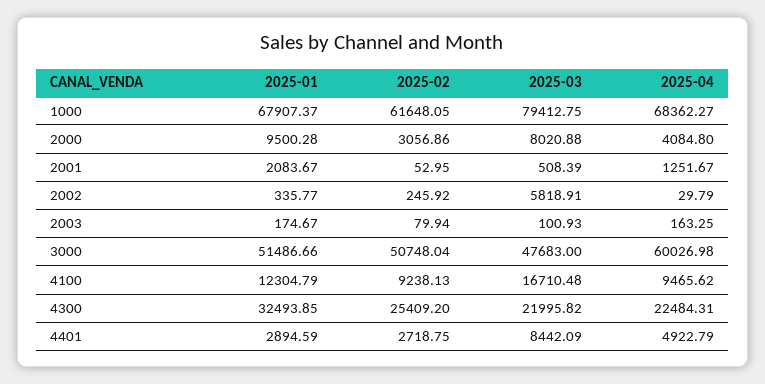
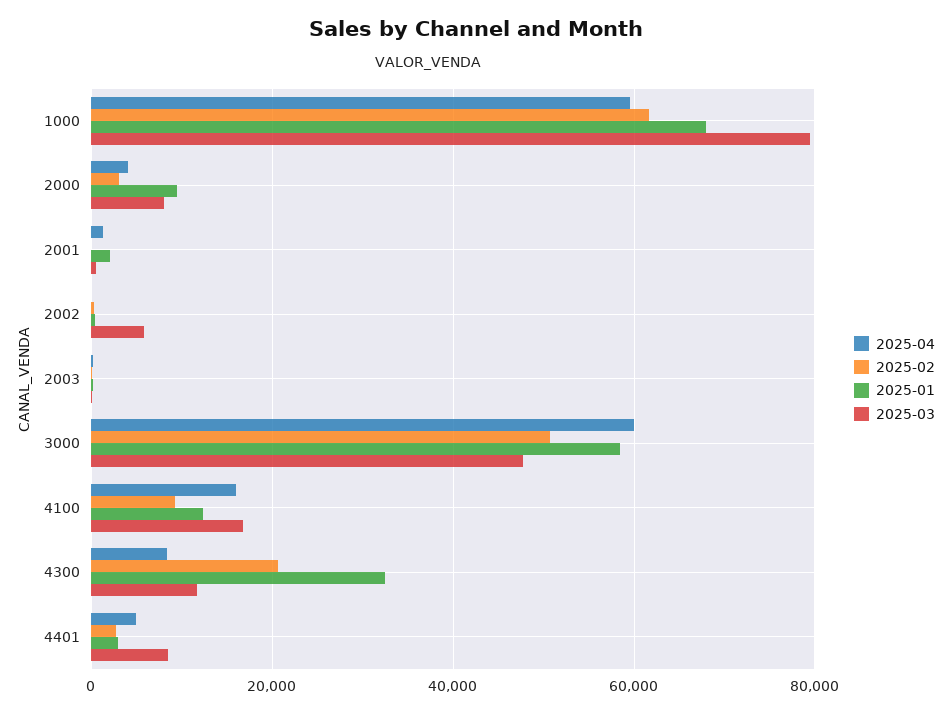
  {
    "2025-01": {
      "1000": 67907.37,
      "2000": 9500.28,
      "2001": 2083.67,
      "2002": 335.77,
      "2003": 174.67,
-     "3000": 51486.66,
+     "3000": 58000,
      "4100": 12304.79,
      "4300": 32493.85,
      "4401": 2894.59
    },
    "2025-02": {
      "1000": 61648.05,
      "2000": 3056.86,
      "2001": 52.95,
      "2002": 245.92,
      "2003": 79.94,
      "3000": 50748.04,
      "4100": 9238.13,
-     "4300": 25409.2,
+     "4300": 20000,
      "4401": 2718.75
    },
    "2025-03": {
      "1000": 79412.75,
      "2000": 8020.88,
      "2001": 508.39,
      "2002": 5818.91,
      "2003": 100.93,
      "3000": 47683,
      "4100": 16710.48,
-     "4300": 21995.82,
+     "4300": 12000,
      "4401": 8442.09
    },
    "2025-04": {
-     "1000": 68362.27,
+     "1000": 60000,
      "2000": 4084.8,
      "2001": 1251.67,
      "2002": 29.79,
      "2003": 163.25,
      "3000": 60026.98,
-     "4100": 9465.62,
+     "4100": 16000,
-     "4300": 22484.31,
+     "4300": 8000,
      "4401": 4922.79
    }
  }

